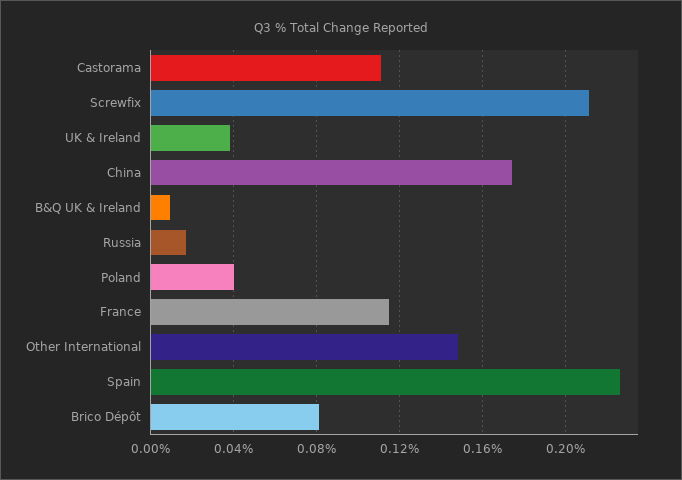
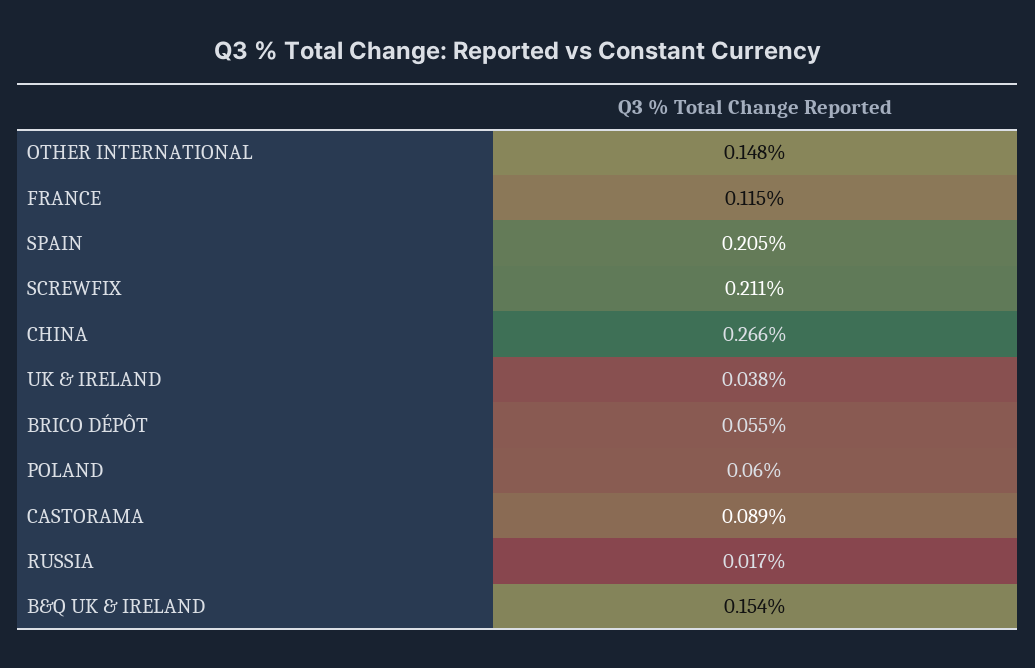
  {
-   "Castorama": 0.11,
+   "Castorama": 0.089,
    "Screwfix": 0.211,
    "UK & Ireland": 0.038,
-   "China": 0.175,
+   "China": 0.266,
-   "B&Q UK & Ireland": 0.01,
+   "B&Q UK & Ireland": 0.154,
    "Russia": 0.017,
-   "Poland": 0.04,
+   "Poland": 0.06,
    "France": 0.115,
    "Other International": 0.148,
-   "Spain": 0.225,
+   "Spain": 0.205,
-   "Brico Dépôt": 0.08
+   "Brico Dépôt": 0.055
  }

